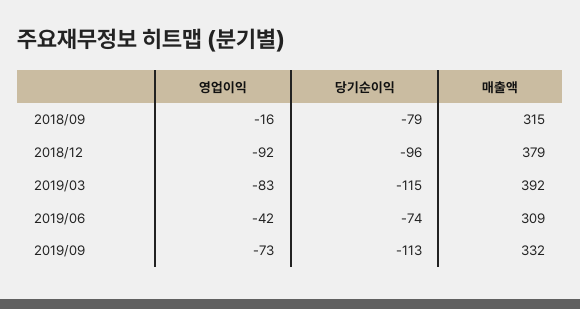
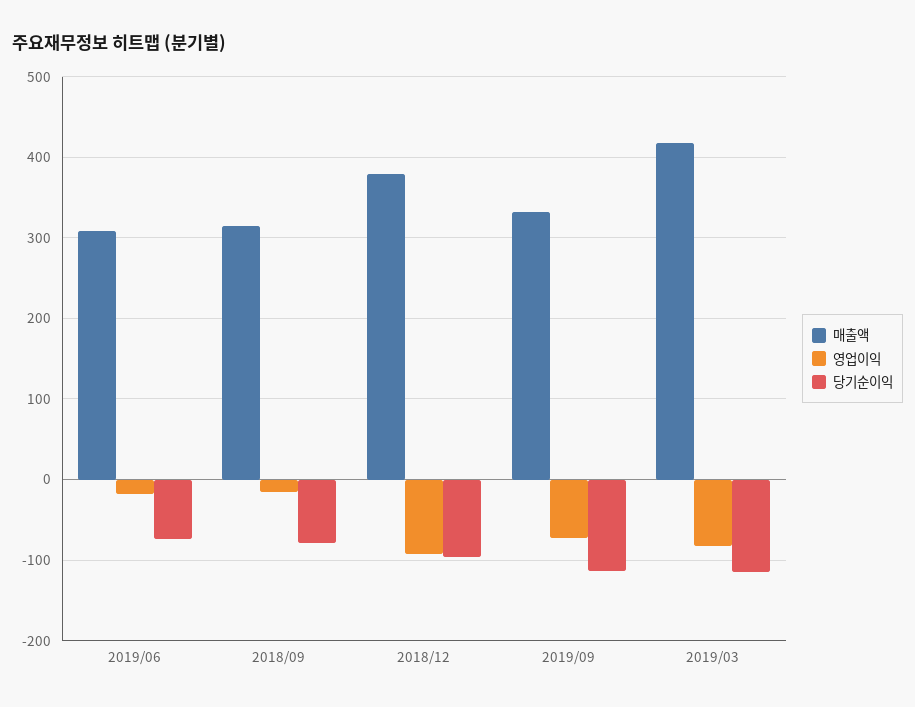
  {
    "영업이익": {
      "2018/09": -16,
      "2018/12": -92,
      "2019/03": -83,
-     "2019/06": -42,
+     "2019/06": -20,
      "2019/09": -73
    },
    "당기순이익": {
      "2018/09": -79,
      "2018/12": -96,
      "2019/03": -115,
      "2019/06": -74,
      "2019/09": -113
    },
    "매출액": {
      "2018/09": 315,
      "2018/12": 379,
-     "2019/03": 392,
+     "2019/03": 420,
      "2019/06": 309,
      "2019/09": 332
    }
  }

